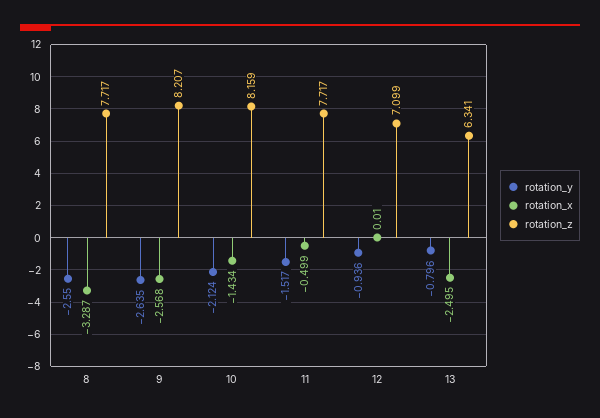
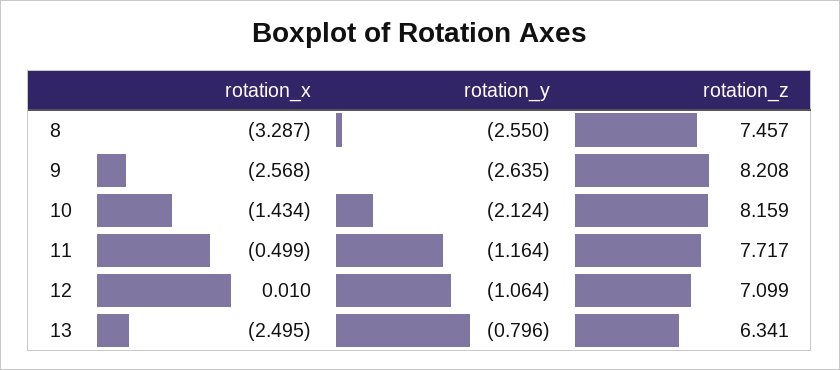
  {
    "rotation_y": {
      "8": -2.55,
      "9": -2.635,
      "10": -2.124,
-     "11": -1.517,
+     "11": -1.164,
-     "12": -0.936,
+     "12": -1.064,
      "13": -0.796
    },
    "rotation_x": {
      "8": -3.287,
      "9": -2.568,
      "10": -1.434,
      "11": -0.499,
      "12": 0.01,
      "13": -2.495
    },
    "rotation_z": {
-     "8": 7.717,
+     "8": 7.457,
-     "9": 8.207,
+     "9": 8.208,
      "10": 8.159,
      "11": 7.717,
      "12": 7.099,
      "13": 6.341
    }
  }

